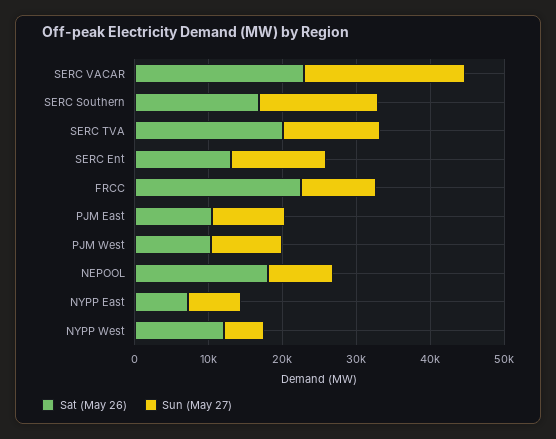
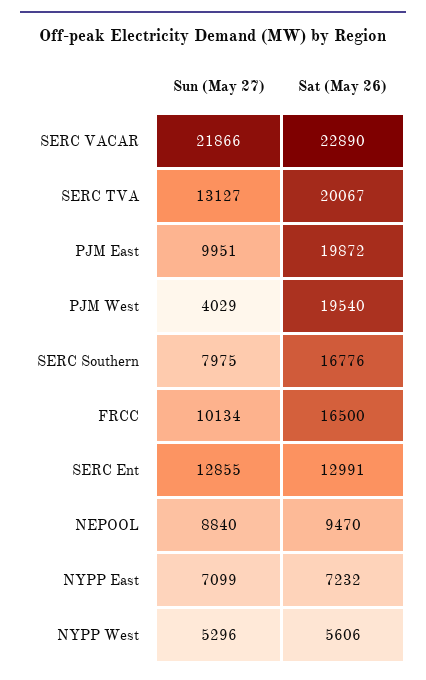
  {
    "Sat (May 26)": {
      "SERC VACAR": 22890,
      "SERC Southern": 16776,
      "SERC TVA": 20067,
      "SERC Ent": 12991,
-     "FRCC": 22000,
+     "FRCC": 16500,
-     "PJM East": 10000,
+     "PJM East": 19872,
-     "PJM West": 10000,
+     "PJM West": 19540,
-     "NEPOOL": 18000,
+     "NEPOOL": 9470,
      "NYPP East": 7232,
-     "NYPP West": 12000
+     "NYPP West": 5606
    },
    "Sun (May 27)": {
      "SERC VACAR": 21866,
-     "SERC Southern": 16000,
+     "SERC Southern": 7975,
      "SERC TVA": 13127,
      "SERC Ent": 12855,
      "FRCC": 10134,
      "PJM East": 9951,
-     "PJM West": 10000,
+     "PJM West": 4029,
      "NEPOOL": 8840,
      "NYPP East": 7099,
      "NYPP West": 5296
    }
  }

